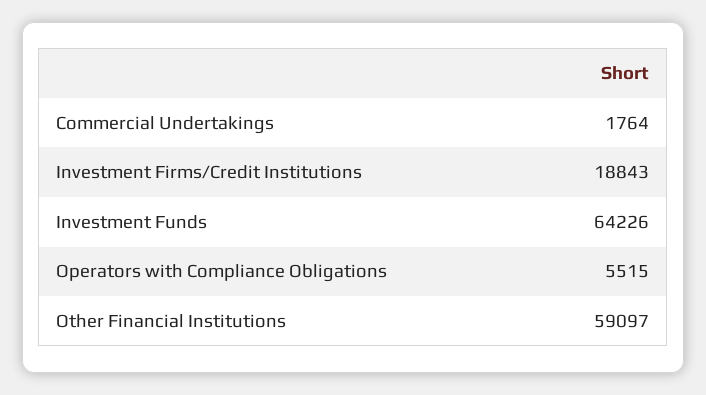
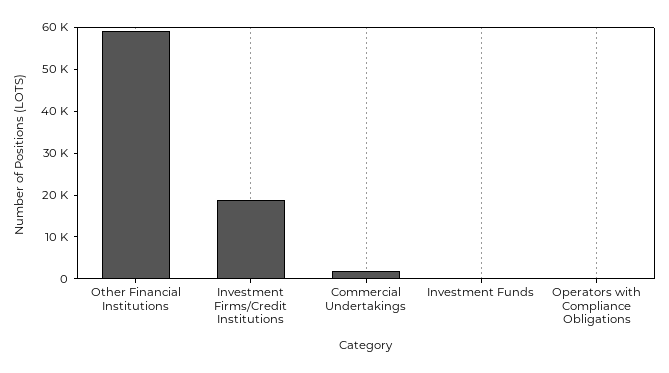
  {
    "Commercial Undertakings": 1764,
    "Investment Firms/Credit Institutions": 18843,
-   "Investment Funds": 64226,
+   "Investment Funds": 0,
-   "Operators with Compliance Obligations": 5515,
+   "Operators with Compliance Obligations": 0,
    "Other Financial Institutions": 59097
  }

